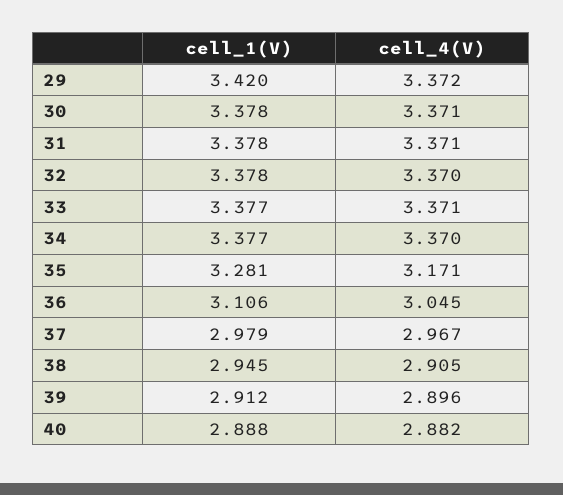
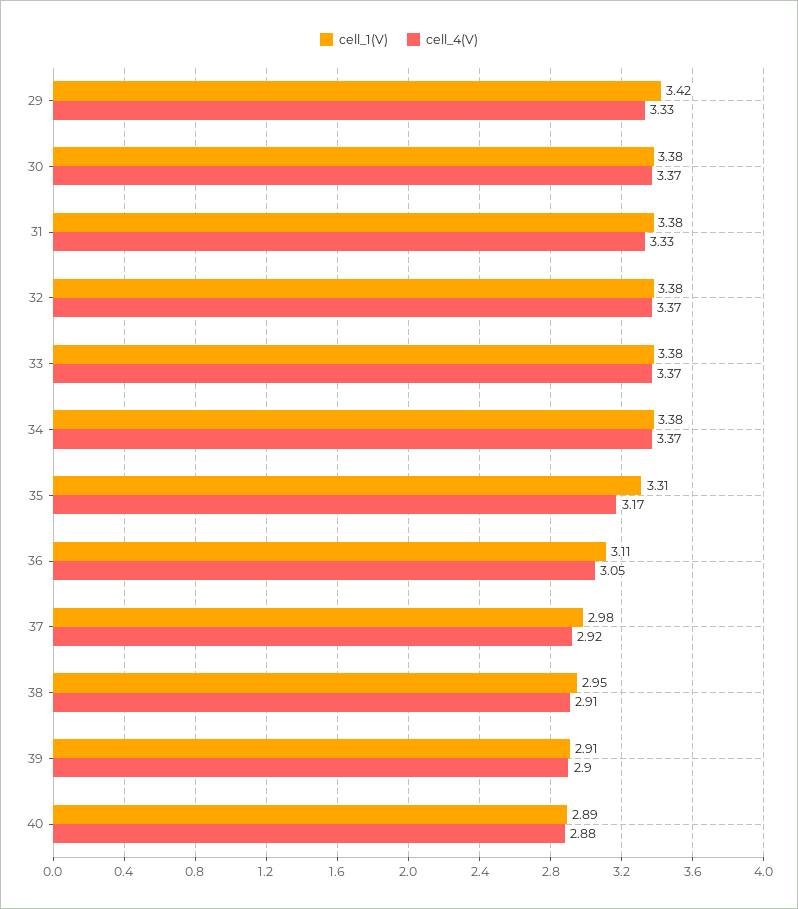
  {
    "cell_1(V)": {
      "29": 3.42,
      "30": 3.378,
      "31": 3.378,
      "32": 3.378,
      "33": 3.377,
      "34": 3.377,
-     "35": 3.281,
+     "35": 3.31,
      "36": 3.106,
      "37": 2.979,
      "38": 2.945,
      "39": 2.912,
      "40": 2.888
    },
    "cell_4(V)": {
-     "29": 3.372,
+     "29": 3.33,
      "30": 3.371,
-     "31": 3.371,
+     "31": 3.33,
      "32": 3.37,
      "33": 3.371,
      "34": 3.37,
      "35": 3.171,
      "36": 3.045,
-     "37": 2.967,
+     "37": 2.92,
      "38": 2.905,
      "39": 2.896,
      "40": 2.882
    }
  }

